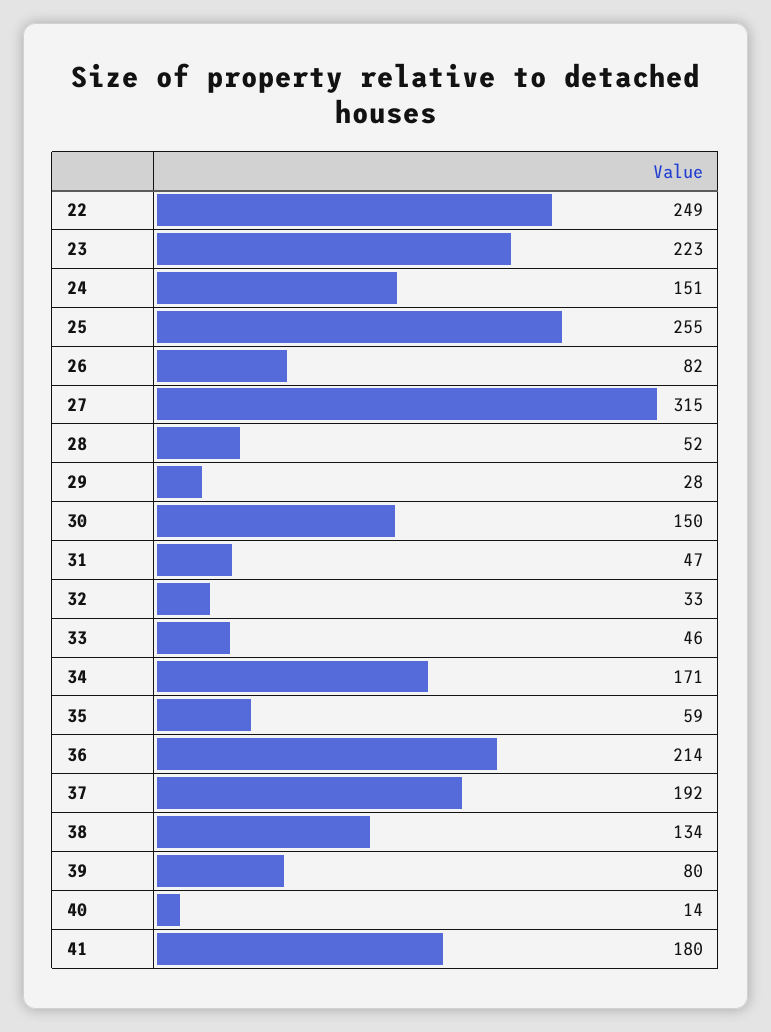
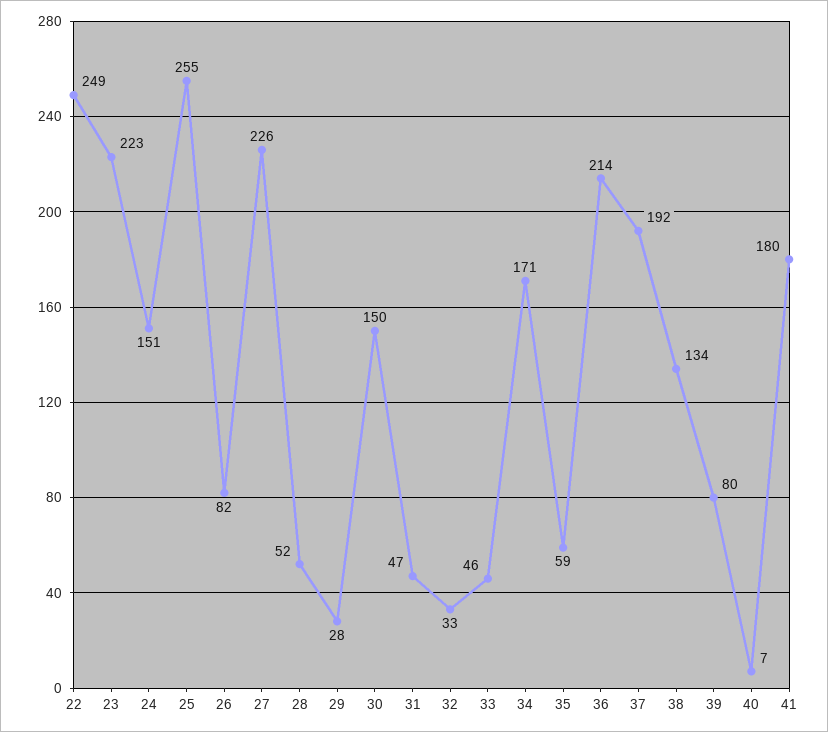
  {
    "22": 249,
    "23": 223,
    "24": 151,
    "25": 255,
    "26": 82,
-   "27": 315,
+   "27": 226,
    "28": 52,
    "29": 28,
    "30": 150,
    "31": 47,
    "32": 33,
    "33": 46,
    "34": 171,
    "35": 59,
    "36": 214,
    "37": 192,
    "38": 134,
    "39": 80,
-   "40": 14,
+   "40": 7,
    "41": 180
  }

